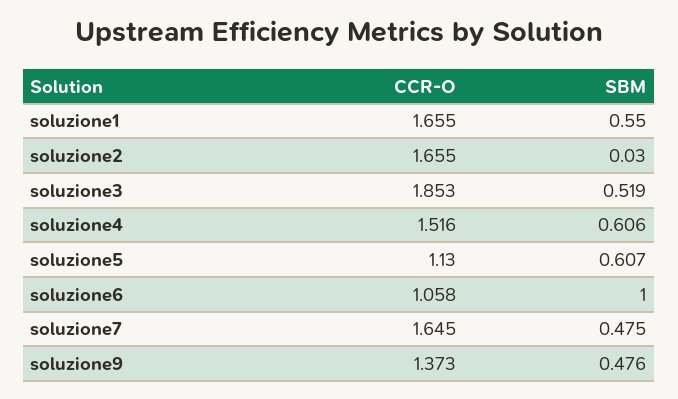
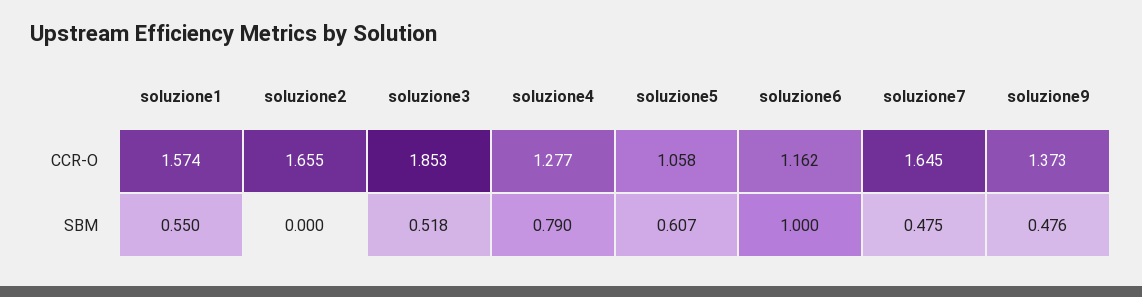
  {
    "CCR-O": {
-     "soluzione1": 1.655,
+     "soluzione1": 1.574,
      "soluzione2": 1.655,
      "soluzione3": 1.853,
-     "soluzione4": 1.516,
+     "soluzione4": 1.277,
-     "soluzione5": 1.13,
+     "soluzione5": 1.058,
-     "soluzione6": 1.058,
+     "soluzione6": 1.162,
      "soluzione7": 1.645,
      "soluzione9": 1.373
    },
    "SBM": {
      "soluzione1": 0.55,
-     "soluzione2": 0.03,
+     "soluzione2": 0,
-     "soluzione3": 0.519,
+     "soluzione3": 0.518,
-     "soluzione4": 0.606,
+     "soluzione4": 0.79,
      "soluzione5": 0.607,
      "soluzione6": 1,
      "soluzione7": 0.475,
      "soluzione9": 0.476
    }
  }

